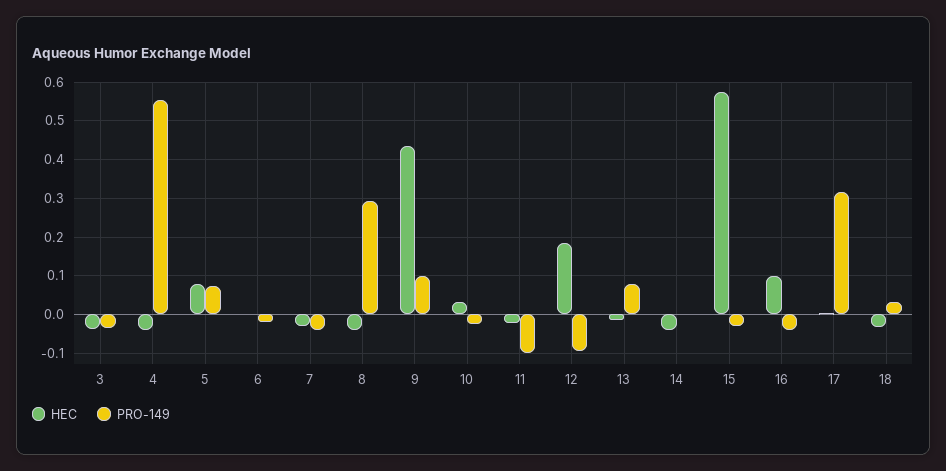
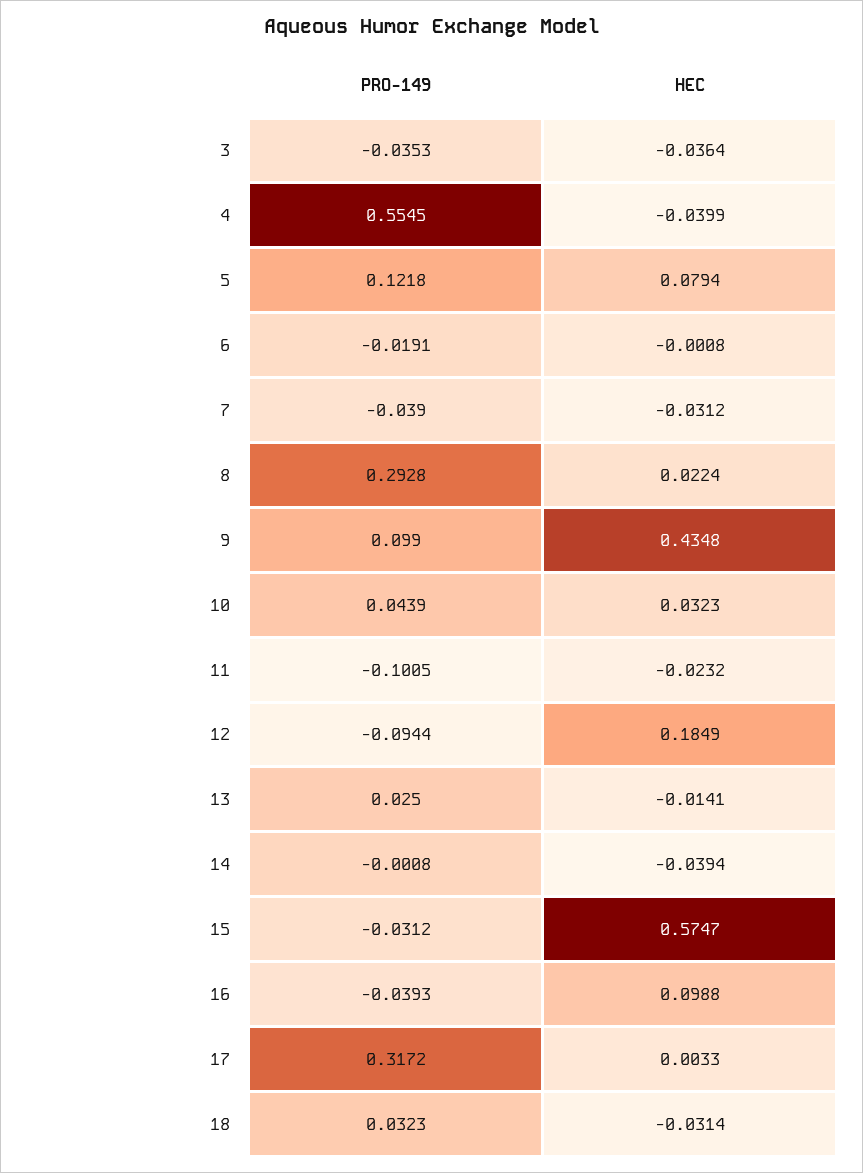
  {
    "HEC": {
      "3": -0.0364,
      "4": -0.0399,
      "5": 0.0794,
      "6": -0.0008,
      "7": -0.0312,
-     "8": -0.04,
+     "8": 0.0224,
      "9": 0.4348,
      "10": 0.0323,
      "11": -0.0232,
      "12": 0.1849,
      "13": -0.0141,
      "14": -0.0394,
      "15": 0.5747,
      "16": 0.0988,
      "17": 0.0033,
      "18": -0.0314
    },
    "PRO-149": {
      "3": -0.0353,
      "4": 0.5545,
-     "5": 0.08,
+     "5": 0.1218,
      "6": -0.0191,
      "7": -0.039,
      "8": 0.2928,
      "9": 0.099,
-     "10": -0.02,
+     "10": 0.0439,
      "11": -0.1005,
      "12": -0.0944,
-     "13": 0.08,
+     "13": 0.025,
      "14": -0.0008,
      "15": -0.0312,
      "16": -0.0393,
      "17": 0.3172,
      "18": 0.0323
    }
  }

